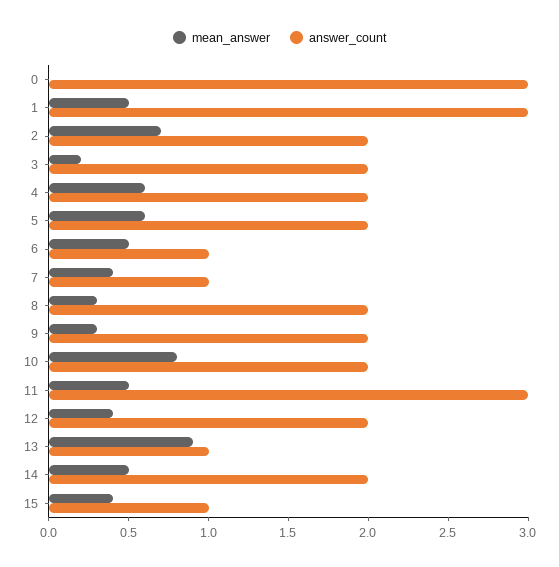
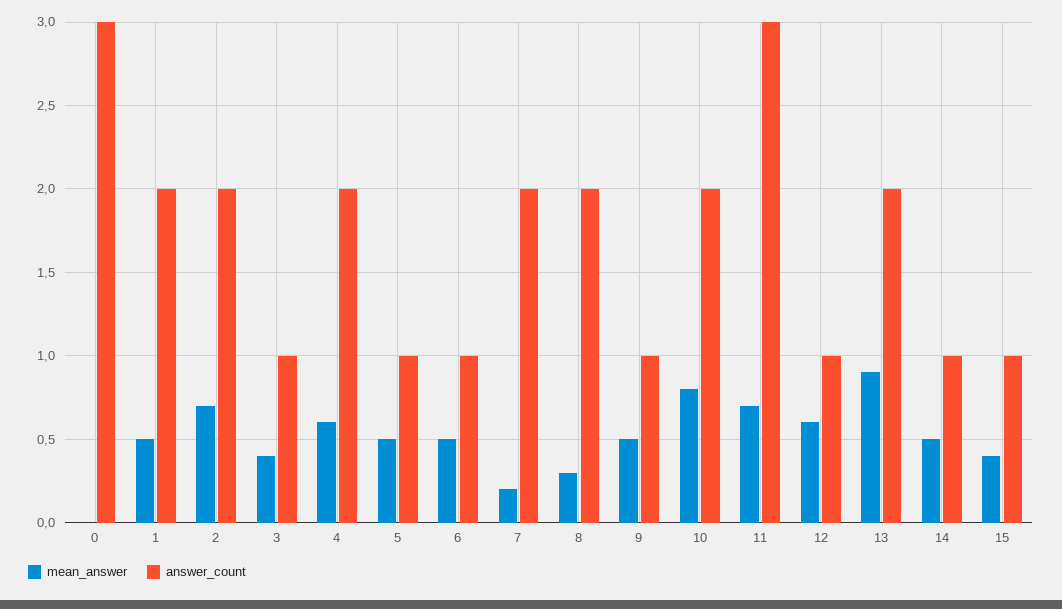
  {
    "mean_answer": {
      "0": 0,
      "1": 0.5,
      "2": 0.7,
-     "3": 0.2,
+     "3": 0.4,
      "4": 0.6,
-     "5": 0.6,
+     "5": 0.5,
      "6": 0.5,
-     "7": 0.4,
+     "7": 0.2,
      "8": 0.3,
-     "9": 0.3,
+     "9": 0.5,
      "10": 0.8,
-     "11": 0.5,
+     "11": 0.7,
-     "12": 0.4,
+     "12": 0.6,
      "13": 0.9,
      "14": 0.5,
      "15": 0.4
    },
    "answer_count": {
      "0": 3,
-     "1": 3,
+     "1": 2,
      "2": 2,
-     "3": 2,
+     "3": 1,
      "4": 2,
-     "5": 2,
+     "5": 1,
      "6": 1,
-     "7": 1,
+     "7": 2,
      "8": 2,
-     "9": 2,
+     "9": 1,
      "10": 2,
      "11": 3,
-     "12": 2,
+     "12": 1,
-     "13": 1,
+     "13": 2,
-     "14": 2,
+     "14": 1,
      "15": 1
    }
  }

